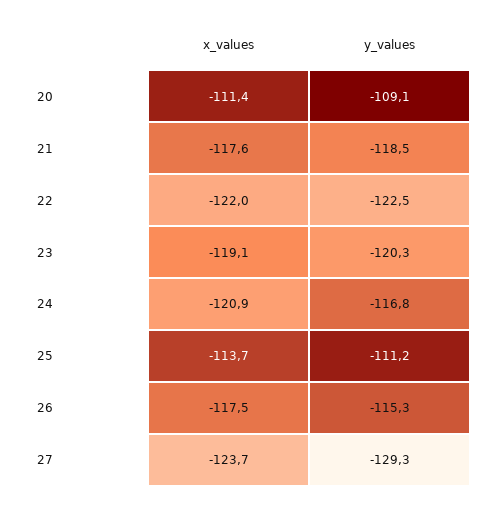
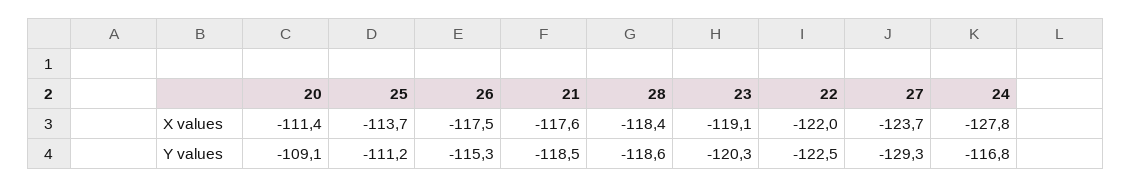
  {
    "x_values": {
      "20": -111.4,
      "21": -117.6,
      "22": -122,
      "23": -119.1,
-     "24": -120.9,
+     "24": -127.8,
      "25": -113.7,
      "26": -117.5,
-     "27": -123.7
+     "27": -123.7,
+     "28": -118.4
    },
    "y_values": {
      "20": -109.1,
      "21": -118.5,
      "22": -122.5,
      "23": -120.3,
      "24": -116.8,
      "25": -111.2,
      "26": -115.3,
-     "27": -129.3
+     "27": -129.3,
+     "28": -118.6
    }
  }

